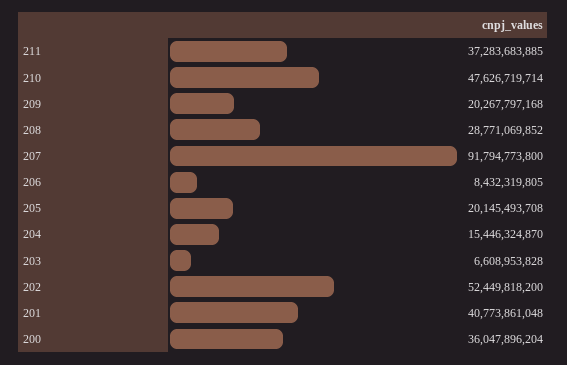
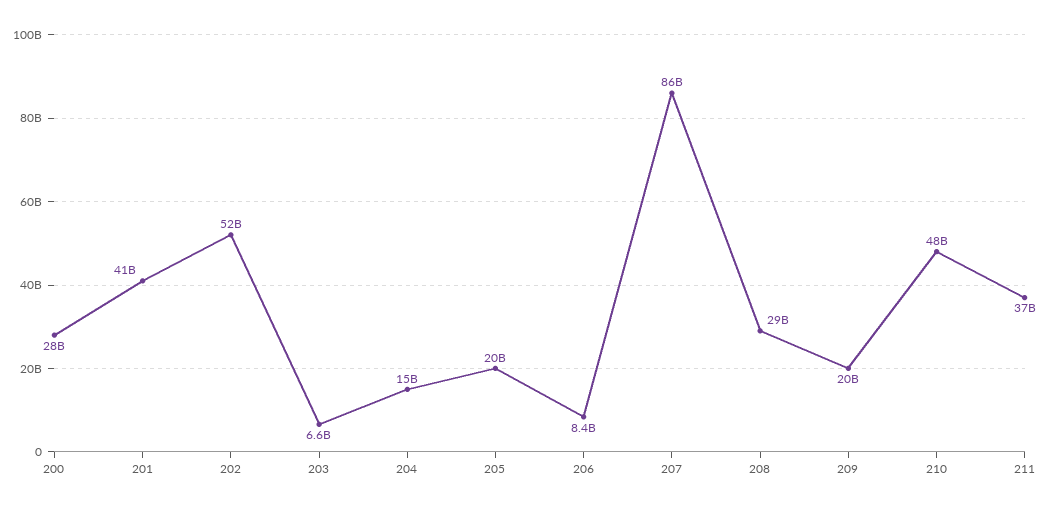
  {
    "211": 37283683885,
    "210": 47626719714,
    "209": 20267797168,
    "208": 28771069852,
-   "207": 91794773800,
+   "207": 86000000000,
    "206": 8432319805,
    "205": 20145493708,
    "204": 15446324870,
    "203": 6608953828,
    "202": 52449818200,
    "201": 40773861048,
-   "200": 36047896204
+   "200": 28000000000
  }

